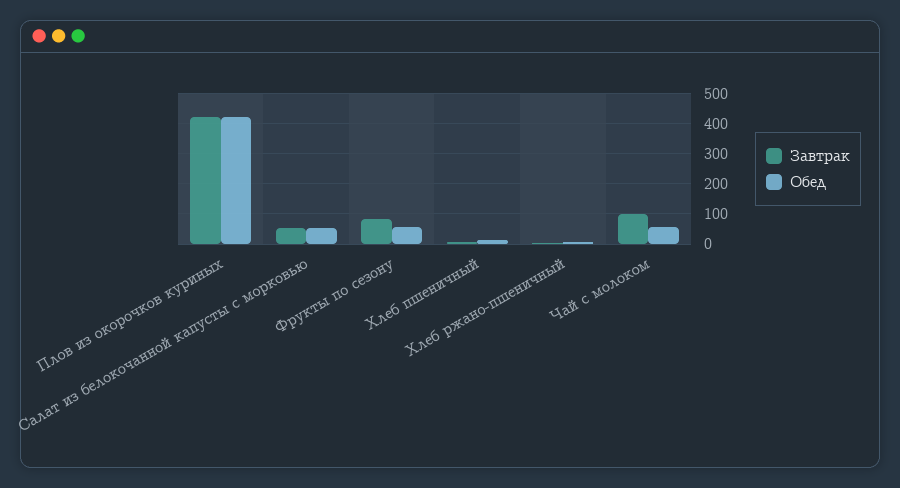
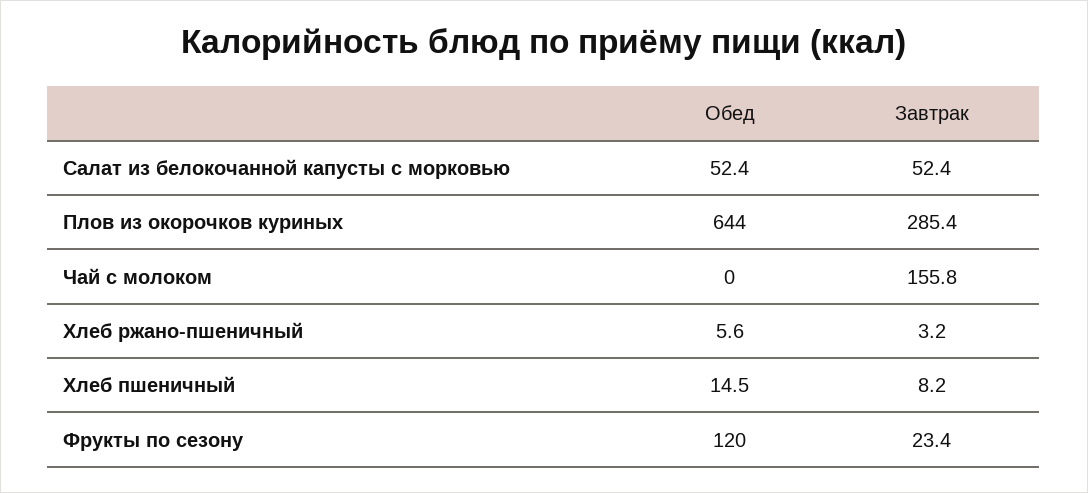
  {
    "Завтрак": {
-     "Плов из окорочков куриных": 420,
+     "Плов из окорочков куриных": 285.4,
      "Салат из белокочанной капусты с морковью": 52.4,
-     "Фрукты по сезону": 80,
+     "Фрукты по сезону": 23.4,
      "Хлеб пшеничный": 8.2,
      "Хлеб ржано-пшеничный": 3.2,
-     "Чай с молоком": 100
+     "Чай с молоком": 155.8
    },
    "Обед": {
-     "Плов из окорочков куриных": 420,
+     "Плов из окорочков куриных": 644,
      "Салат из белокочанной капусты с морковью": 52.4,
-     "Фрукты по сезону": 60,
+     "Фрукты по сезону": 120,
      "Хлеб пшеничный": 14.5,
      "Хлеб ржано-пшеничный": 5.6,
-     "Чай с молоком": 60
+     "Чай с молоком": 0
    }
  }

